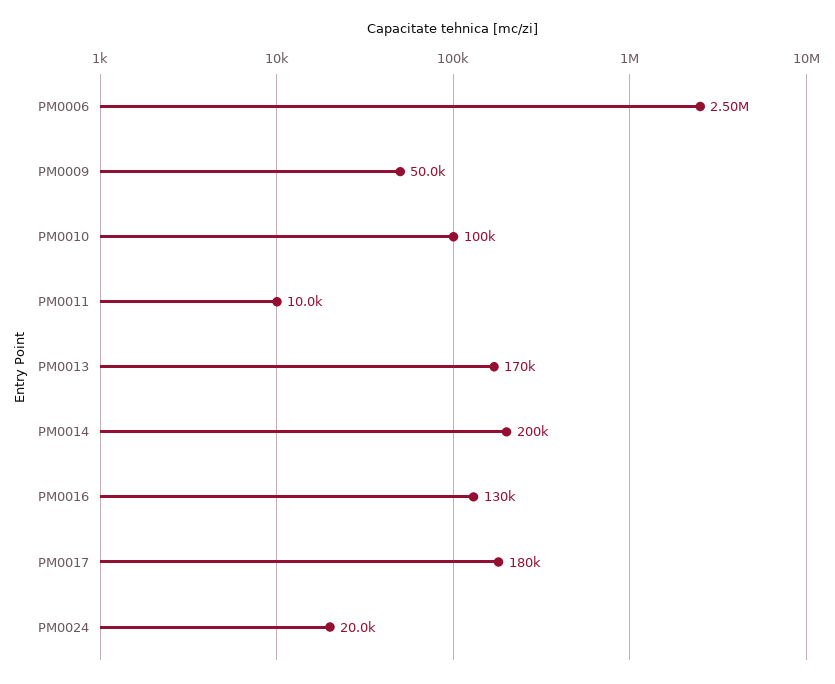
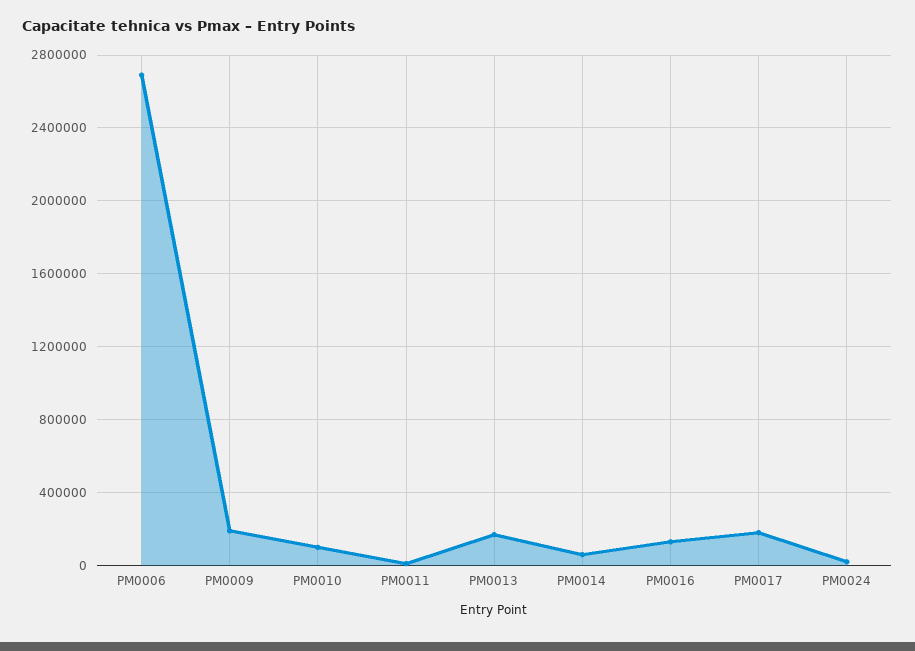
  {
-   "PM0006": 2500000,
+   "PM0006": 2700000,
-   "PM0009": 50000,
+   "PM0009": 200000,
    "PM0010": 100000,
    "PM0011": 10000,
    "PM0013": 170000,
-   "PM0014": 200000,
+   "PM0014": 50000,
    "PM0016": 130000,
    "PM0017": 180000,
    "PM0024": 20000
  }

